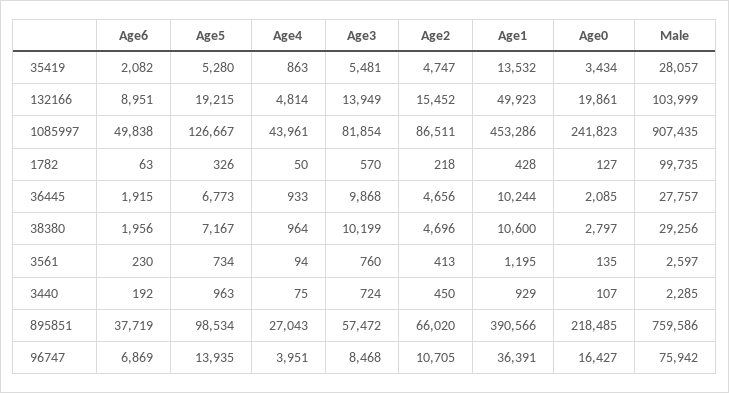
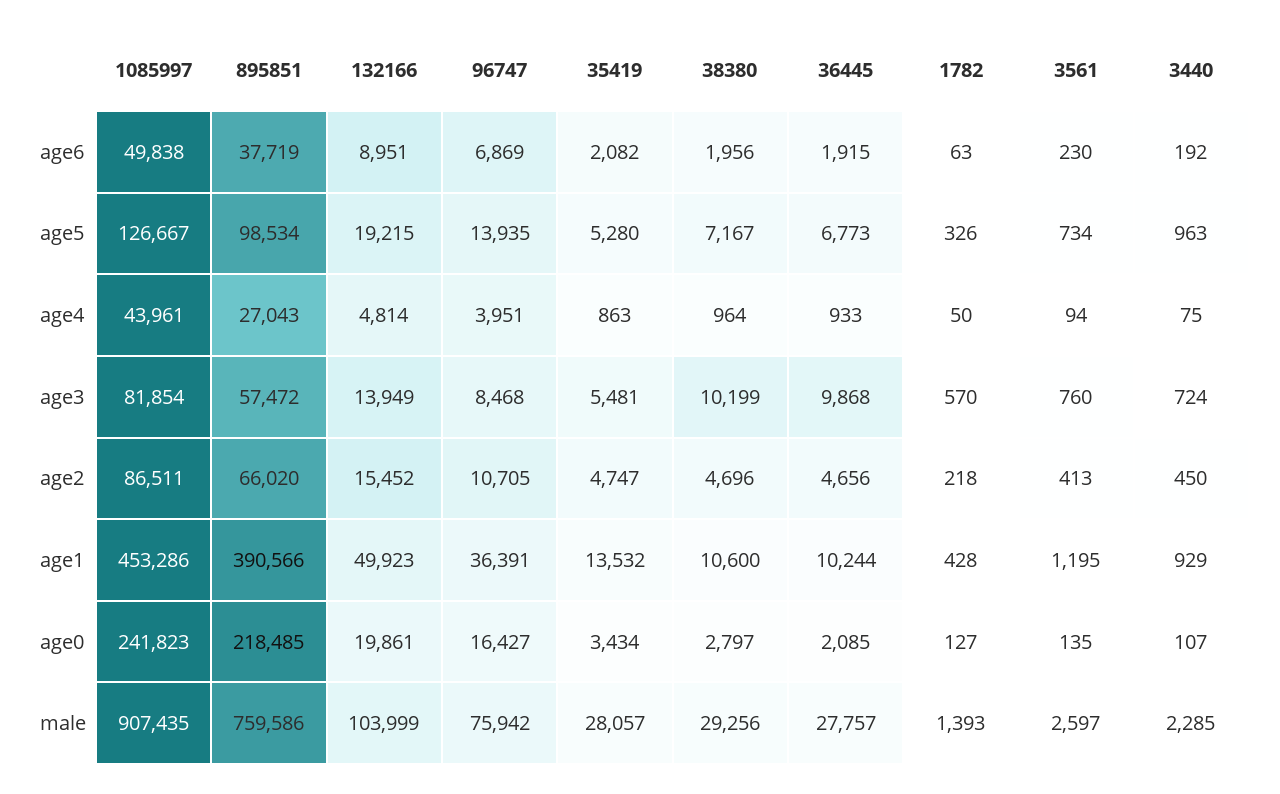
  {
    "Age6": {
      "35419": 2082,
      "132166": 8951,
      "1085997": 49838,
      "1782": 63,
      "36445": 1915,
      "38380": 1956,
      "3561": 230,
      "3440": 192,
      "895851": 37719,
      "96747": 6869
    },
    "Age5": {
      "35419": 5280,
      "132166": 19215,
      "1085997": 126667,
      "1782": 326,
      "36445": 6773,
      "38380": 7167,
      "3561": 734,
      "3440": 963,
      "895851": 98534,
      "96747": 13935
    },
    "Age4": {
      "35419": 863,
      "132166": 4814,
      "1085997": 43961,
      "1782": 50,
      "36445": 933,
      "38380": 964,
      "3561": 94,
      "3440": 75,
      "895851": 27043,
      "96747": 3951
    },
    "Age3": {
      "35419": 5481,
      "132166": 13949,
      "1085997": 81854,
      "1782": 570,
      "36445": 9868,
      "38380": 10199,
      "3561": 760,
      "3440": 724,
      "895851": 57472,
      "96747": 8468
    },
    "Age2": {
      "35419": 4747,
      "132166": 15452,
      "1085997": 86511,
      "1782": 218,
      "36445": 4656,
      "38380": 4696,
      "3561": 413,
      "3440": 450,
      "895851": 66020,
      "96747": 10705
    },
    "Age1": {
      "35419": 13532,
      "132166": 49923,
      "1085997": 453286,
      "1782": 428,
      "36445": 10244,
      "38380": 10600,
      "3561": 1195,
      "3440": 929,
      "895851": 390566,
      "96747": 36391
    },
    "Age0": {
      "35419": 3434,
      "132166": 19861,
      "1085997": 241823,
      "1782": 127,
      "36445": 2085,
      "38380": 2797,
      "3561": 135,
      "3440": 107,
      "895851": 218485,
      "96747": 16427
    },
    "Male": {
      "35419": 28057,
      "132166": 103999,
      "1085997": 907435,
-     "1782": 99735,
+     "1782": 1393,
      "36445": 27757,
      "38380": 29256,
      "3561": 2597,
      "3440": 2285,
      "895851": 759586,
      "96747": 75942
    }
  }

